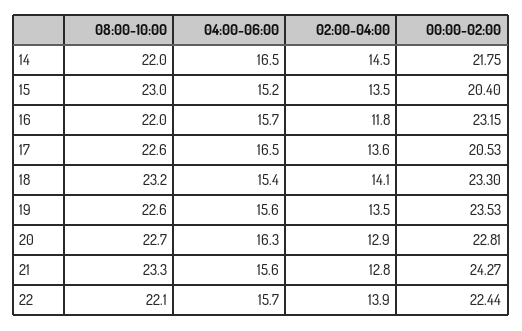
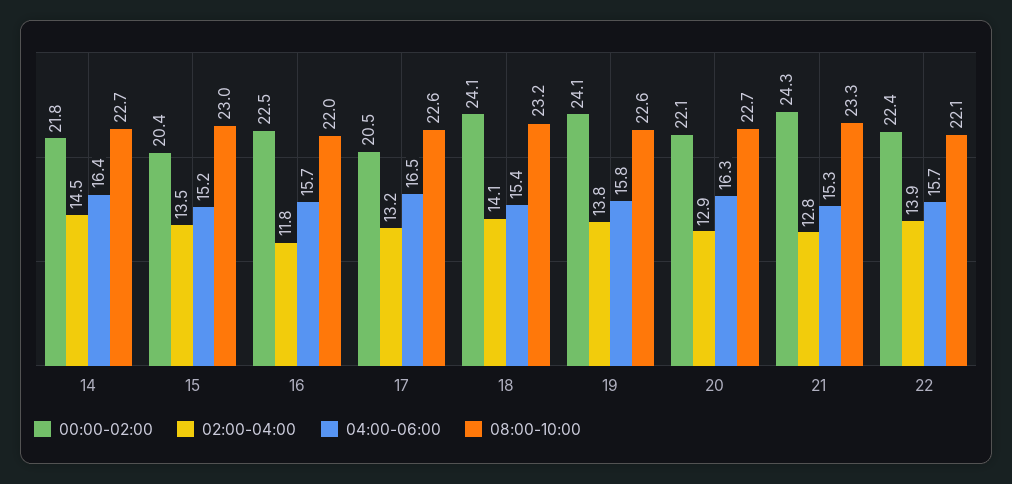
  {
    "08:00-10:00": {
-     "14": 22,
+     "14": 22.7,
      "15": 23,
      "16": 22,
      "17": 22.6,
      "18": 23.2,
      "19": 22.6,
      "20": 22.7,
      "21": 23.3,
      "22": 22.1
    },
    "04:00-06:00": {
-     "14": 16.5,
+     "14": 16.4,
      "15": 15.2,
      "16": 15.7,
      "17": 16.5,
      "18": 15.4,
-     "19": 15.6,
+     "19": 15.8,
      "20": 16.3,
-     "21": 15.6,
+     "21": 15.3,
      "22": 15.7
    },
    "02:00-04:00": {
      "14": 14.5,
      "15": 13.5,
      "16": 11.8,
-     "17": 13.6,
+     "17": 13.2,
      "18": 14.1,
-     "19": 13.5,
+     "19": 13.8,
      "20": 12.9,
      "21": 12.8,
      "22": 13.9
    },
    "00:00-02:00": {
      "14": 21.75,
      "15": 20.4,
-     "16": 23.15,
+     "16": 22.5,
      "17": 20.53,
-     "18": 23.3,
+     "18": 24.1,
-     "19": 23.53,
+     "19": 24.1,
-     "20": 22.81,
+     "20": 22.1,
      "21": 24.27,
      "22": 22.44
    }
  }

